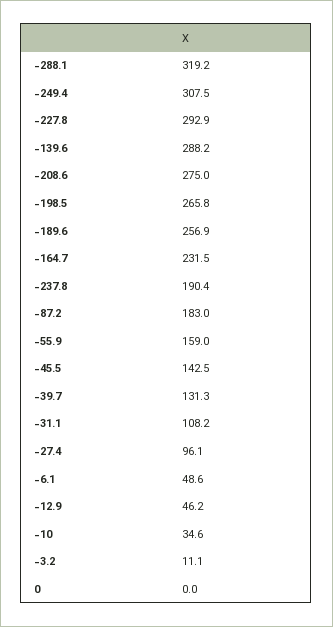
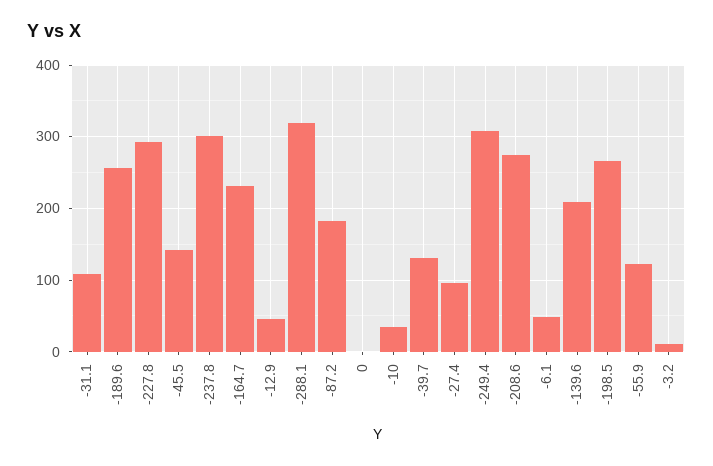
  {
    "-288.1": 319.2,
    "-249.4": 307.5,
    "-227.8": 292.9,
-   "-139.6": 288.2,
+   "-139.6": 210,
    "-208.6": 275,
    "-198.5": 265.8,
    "-189.6": 256.9,
    "-164.7": 231.5,
-   "-237.8": 190.4,
+   "-237.8": 300,
    "-87.2": 183,
-   "-55.9": 159,
+   "-55.9": 120,
    "-45.5": 142.5,
    "-39.7": 131.3,
    "-31.1": 108.2,
    "-27.4": 96.1,
    "-6.1": 48.6,
    "-12.9": 46.2,
    "-10": 34.6,
    "-3.2": 11.1,
    "0": 0
  }

